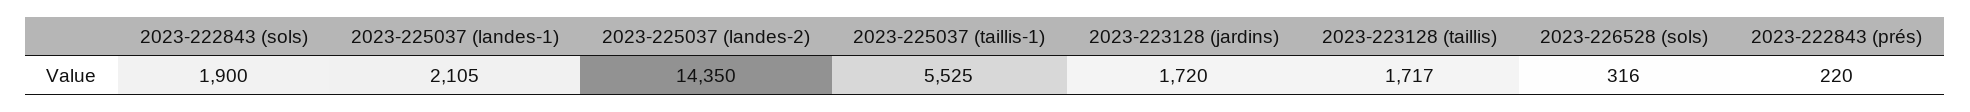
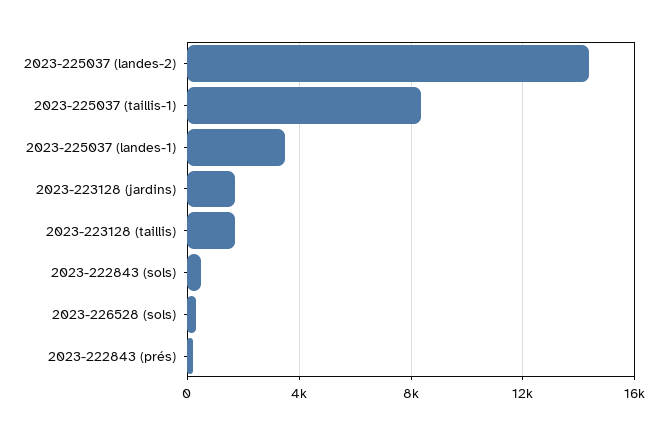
  {
-   "2023-222843 (sols)": 1900,
+   "2023-222843 (sols)": 500,
-   "2023-225037 (landes-1)": 2105,
+   "2023-225037 (landes-1)": 3500,
    "2023-225037 (landes-2)": 14350,
-   "2023-225037 (taillis-1)": 5525,
+   "2023-225037 (taillis-1)": 8500,
    "2023-223128 (jardins)": 1720,
    "2023-223128 (taillis)": 1717,
    "2023-226528 (sols)": 316,
    "2023-222843 (prés)": 220
  }

